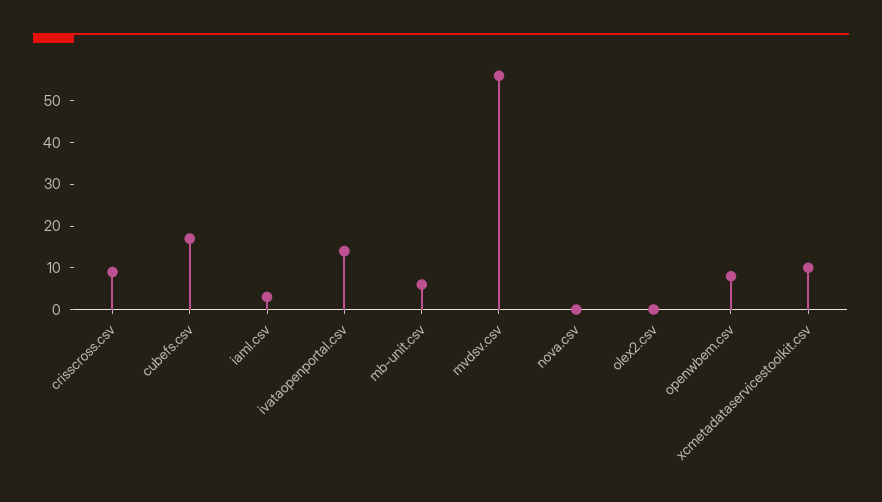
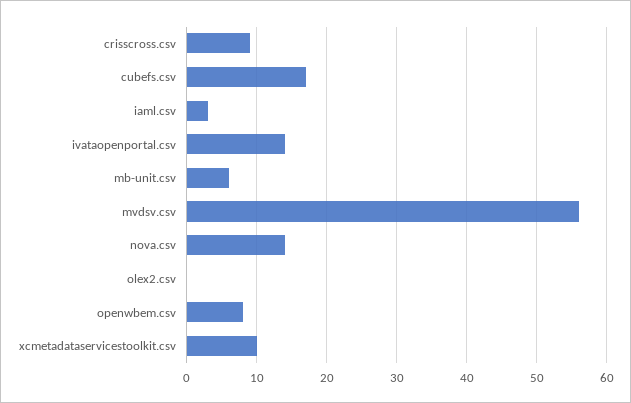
  {
    "crisscross.csv": 9,
    "cubefs.csv": 17,
    "iaml.csv": 3,
    "ivataopenportal.csv": 14,
    "mb-unit.csv": 6,
    "mvdsv.csv": 56,
-   "nova.csv": 0,
+   "nova.csv": 14,
    "olex2.csv": 0,
    "openwbem.csv": 8,
    "xcmetadataservicestoolkit.csv": 10
  }

